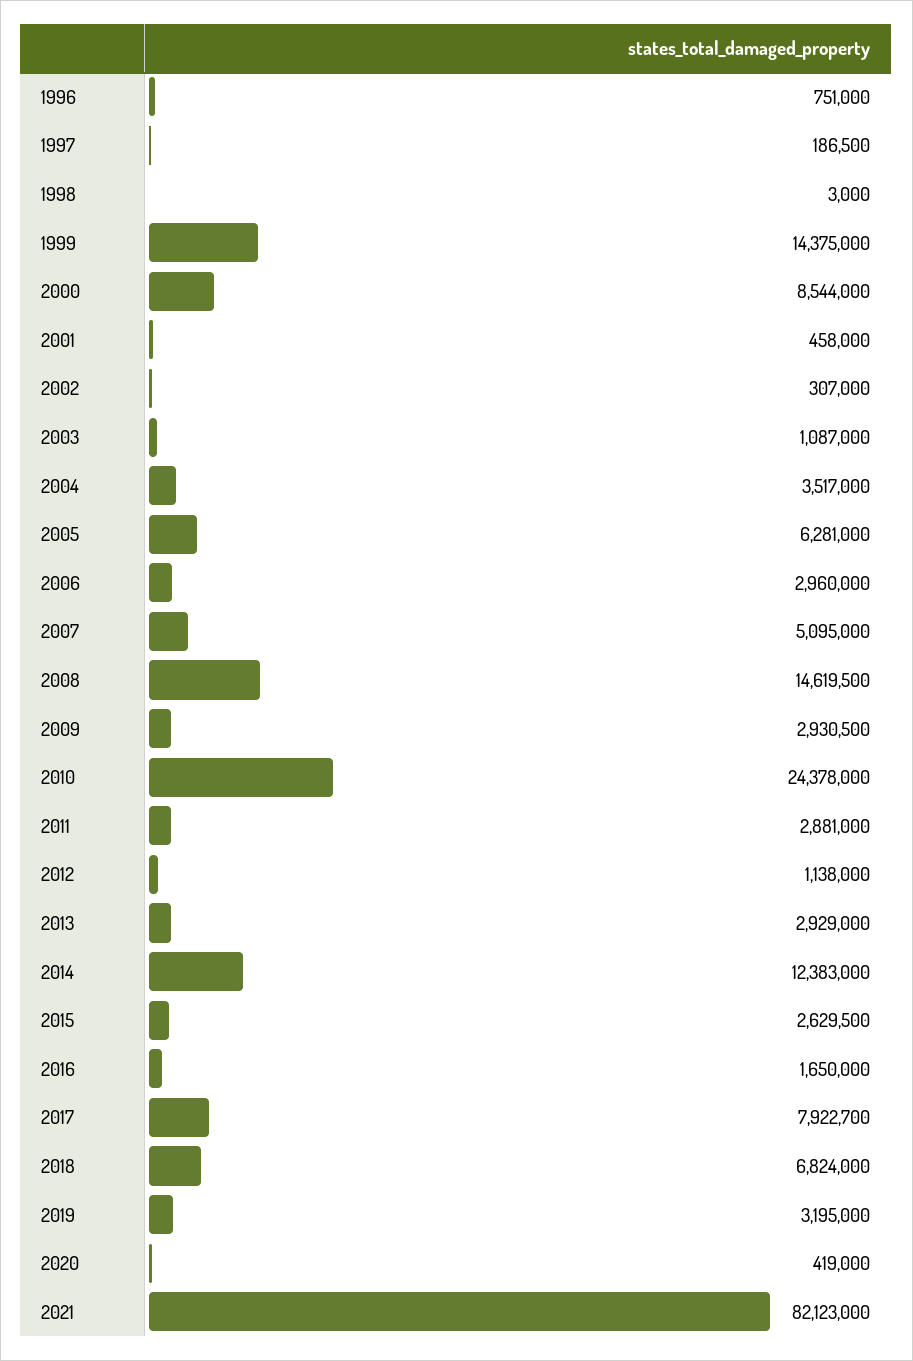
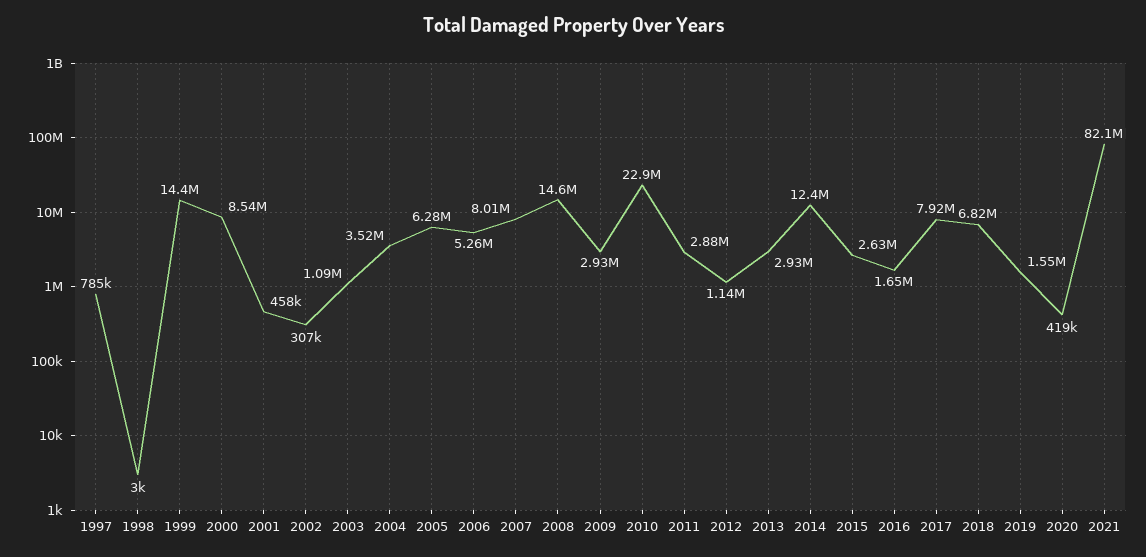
  {
-   "1996": 751000,
-   "1997": 186500,
+   "1997": 785000,
    "1998": 3000,
    "1999": 14375000,
    "2000": 8544000,
    "2001": 458000,
    "2002": 307000,
    "2003": 1087000,
    "2004": 3517000,
    "2005": 6281000,
-   "2006": 2960000,
+   "2006": 5260000,
-   "2007": 5095000,
+   "2007": 8010000,
    "2008": 14619500,
    "2009": 2930500,
-   "2010": 24378000,
+   "2010": 22900000,
    "2011": 2881000,
    "2012": 1138000,
    "2013": 2929000,
    "2014": 12383000,
    "2015": 2629500,
    "2016": 1650000,
    "2017": 7922700,
    "2018": 6824000,
-   "2019": 3195000,
+   "2019": 1550000,
    "2020": 419000,
    "2021": 82123000
  }

